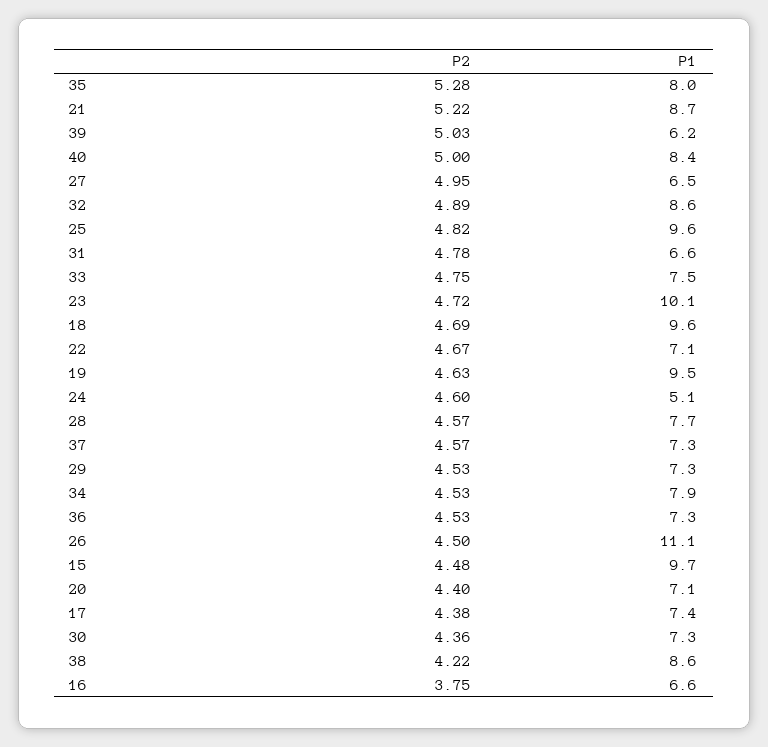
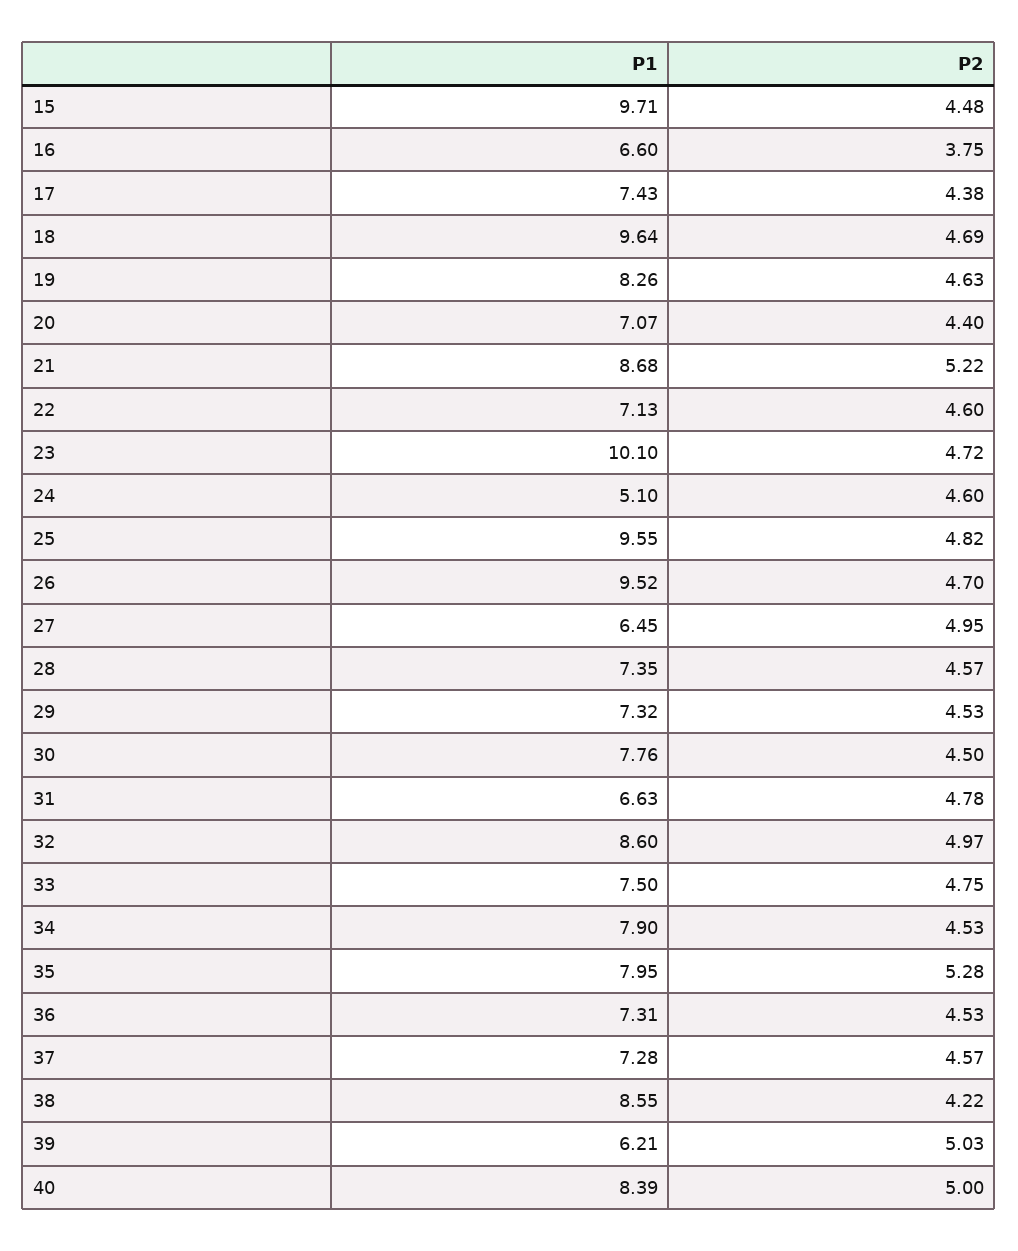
  {
    "P2": {
      "35": 5.28,
      "21": 5.22,
      "39": 5.03,
      "40": 5,
      "27": 4.95,
-     "32": 4.89,
+     "32": 4.97,
      "25": 4.82,
      "31": 4.78,
      "33": 4.75,
      "23": 4.72,
      "18": 4.69,
-     "22": 4.67,
+     "22": 4.6,
      "19": 4.63,
      "24": 4.6,
      "28": 4.57,
      "37": 4.57,
      "29": 4.53,
      "34": 4.53,
      "36": 4.53,
-     "26": 4.5,
+     "26": 4.7,
      "15": 4.48,
      "20": 4.4,
      "17": 4.38,
-     "30": 4.36,
+     "30": 4.5,
      "38": 4.22,
      "16": 3.75
    },
    "P1": {
      "35": 7.95,
      "21": 8.68,
      "39": 6.21,
      "40": 8.39,
      "27": 6.45,
      "32": 8.6,
      "25": 9.55,
      "31": 6.63,
      "33": 7.5,
      "23": 10.1,
      "18": 9.64,
      "22": 7.13,
-     "19": 9.5,
+     "19": 8.26,
      "24": 5.1,
-     "28": 7.7,
+     "28": 7.35,
      "37": 7.28,
      "29": 7.32,
      "34": 7.9,
      "36": 7.31,
-     "26": 11.1,
+     "26": 9.52,
      "15": 9.71,
      "20": 7.07,
      "17": 7.43,
-     "30": 7.3,
+     "30": 7.76,
      "38": 8.55,
      "16": 6.6
    }
  }

